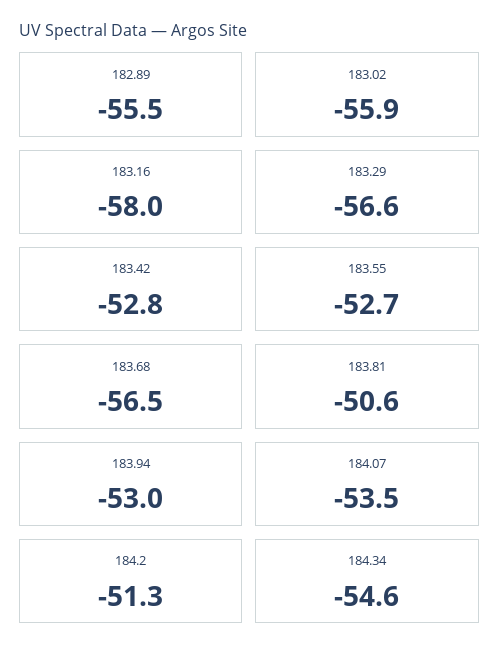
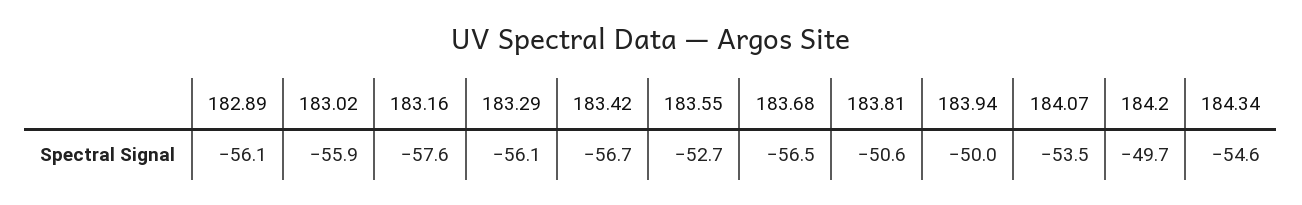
  {
-   "182.89": -55.5,
+   "182.89": -56.1,
    "183.02": -55.9,
-   "183.16": -58,
+   "183.16": -57.6,
-   "183.29": -56.6,
+   "183.29": -56.1,
-   "183.42": -52.8,
+   "183.42": -56.7,
    "183.55": -52.7,
    "183.68": -56.5,
    "183.81": -50.6,
-   "183.94": -53,
+   "183.94": -50,
    "184.07": -53.5,
-   "184.2": -51.3,
+   "184.2": -49.7,
    "184.34": -54.6
  }

